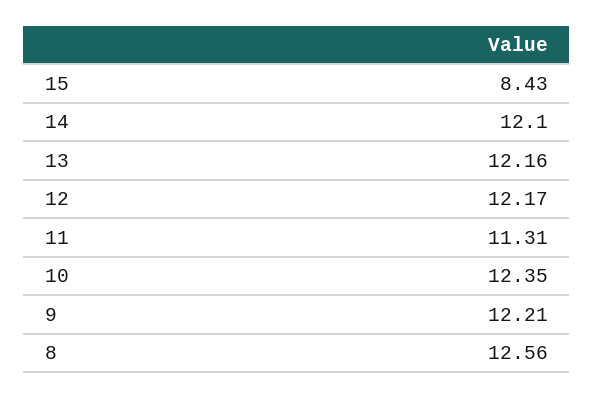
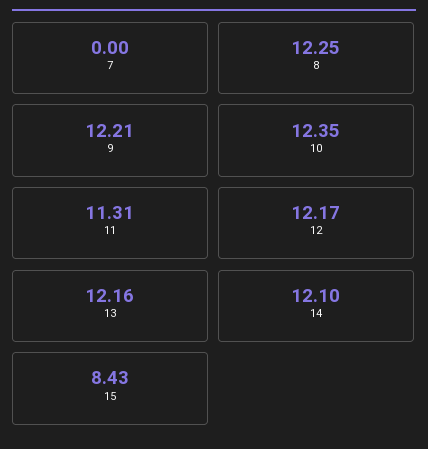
  {
    "15": 8.43,
    "14": 12.1,
    "13": 12.16,
    "12": 12.17,
    "11": 11.31,
    "10": 12.35,
    "9": 12.21,
-   "8": 12.56
+   "8": 12.25,
+   "7": 0
  }

